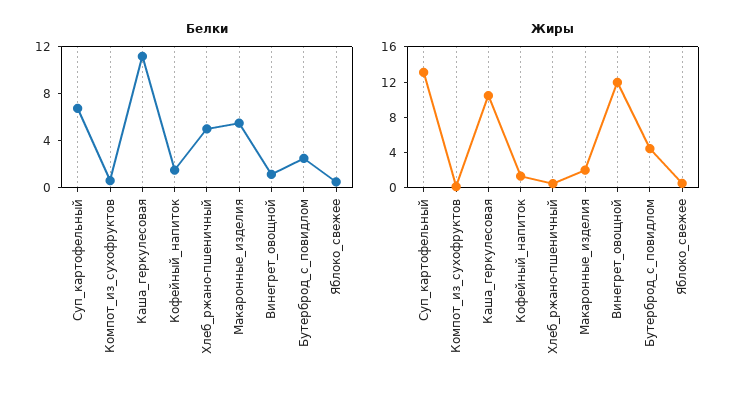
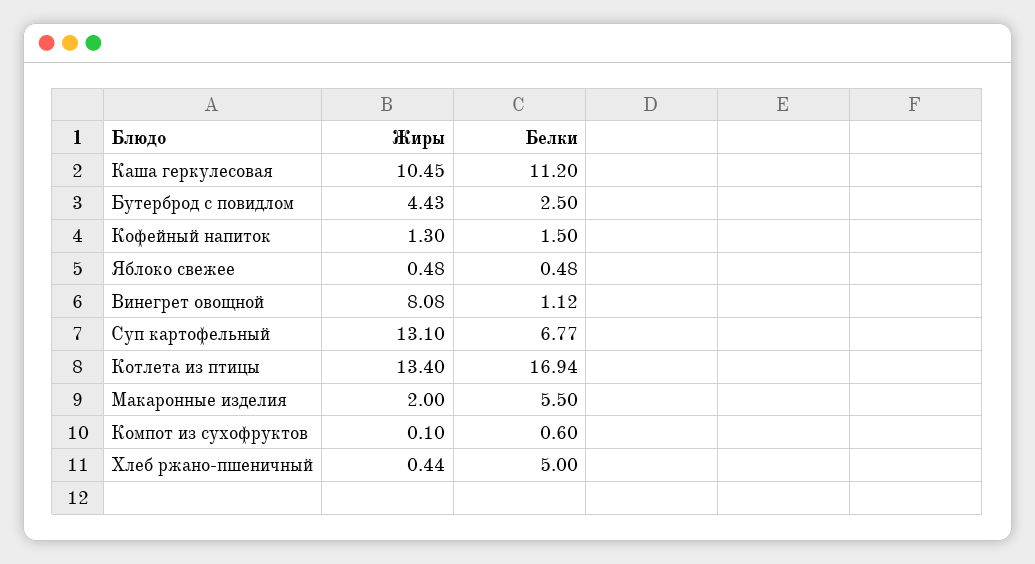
  {
    "Белки": {
      "Суп_картофельный": 6.77,
      "Компот_из_сухофруктов": 0.6,
      "Каша_геркулесовая": 11.2,
      "Кофейный_напиток": 1.5,
      "Хлеб_ржано-пшеничный": 5,
      "Макаронные_изделия": 5.5,
      "Винегрет_овощной": 1.12,
      "Бутерброд_с_повидлом": 2.5,
-     "Яблоко_свежее": 0.48
+     "Яблоко_свежее": 0.48,
+     "Котлета из птицы": 16.94
    },
    "Жиры": {
      "Суп_картофельный": 13.1,
      "Компот_из_сухофруктов": 0.1,
      "Каша_геркулесовая": 10.45,
      "Кофейный_напиток": 1.3,
      "Хлеб_ржано-пшеничный": 0.44,
      "Макаронные_изделия": 2,
-     "Винегрет_овощной": 12,
+     "Винегрет_овощной": 8.08,
      "Бутерброд_с_повидлом": 4.43,
-     "Яблоко_свежее": 0.48
+     "Яблоко_свежее": 0.48,
+     "Котлета из птицы": 13.4
    }
  }

